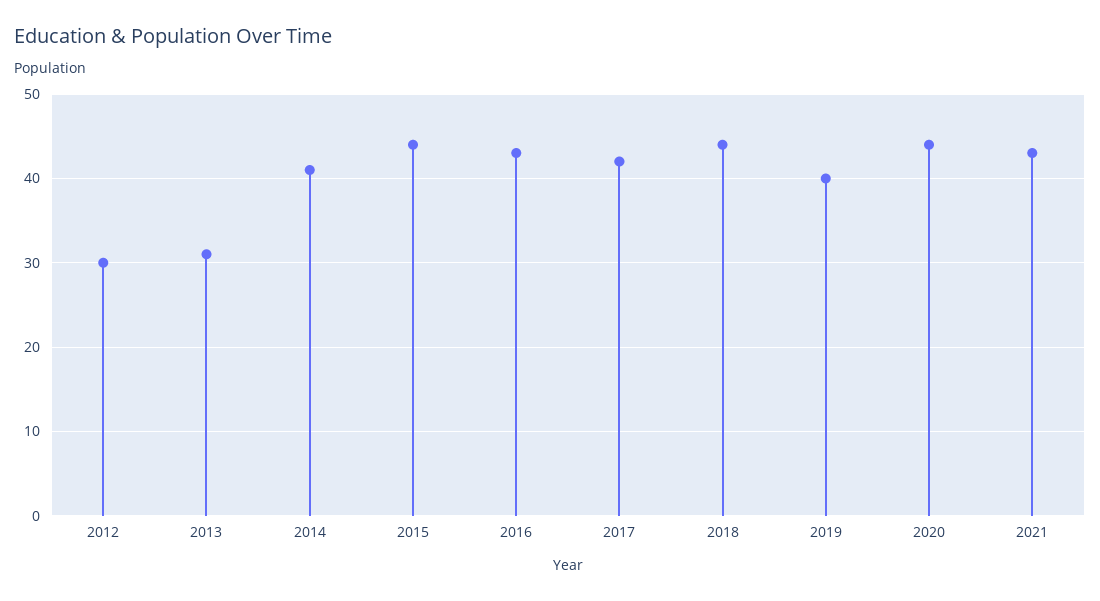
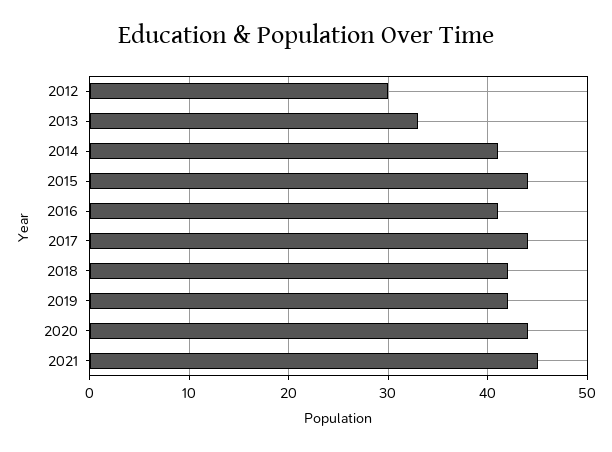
  {
    "2012": 30,
-   "2013": 31,
+   "2013": 33,
    "2014": 41,
    "2015": 44,
-   "2016": 43,
+   "2016": 41,
-   "2017": 42,
+   "2017": 44,
-   "2018": 44,
+   "2018": 42,
-   "2019": 40,
+   "2019": 42,
    "2020": 44,
-   "2021": 43
+   "2021": 45
  }

